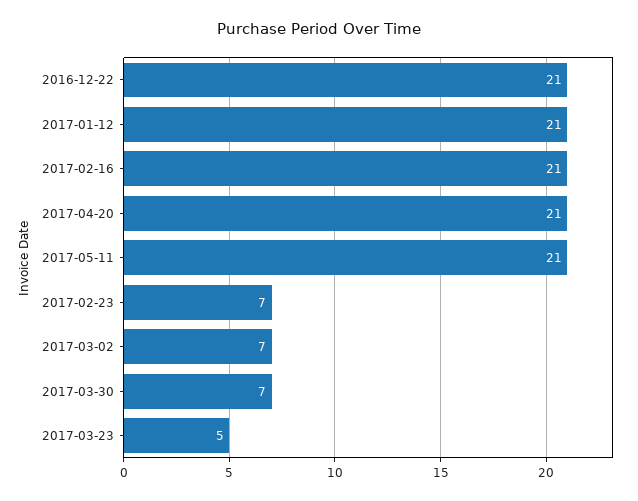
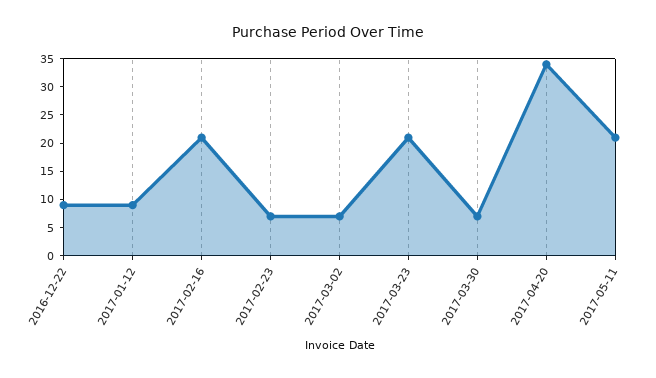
  {
-   "2016-12-22": 21,
+   "2016-12-22": 10,
-   "2017-01-12": 21,
+   "2017-01-12": 10,
    "2017-02-16": 21,
-   "2017-04-20": 21,
+   "2017-04-20": 35,
    "2017-05-11": 21,
    "2017-02-23": 7,
    "2017-03-02": 7,
    "2017-03-30": 7,
-   "2017-03-23": 5
+   "2017-03-23": 20
  }

